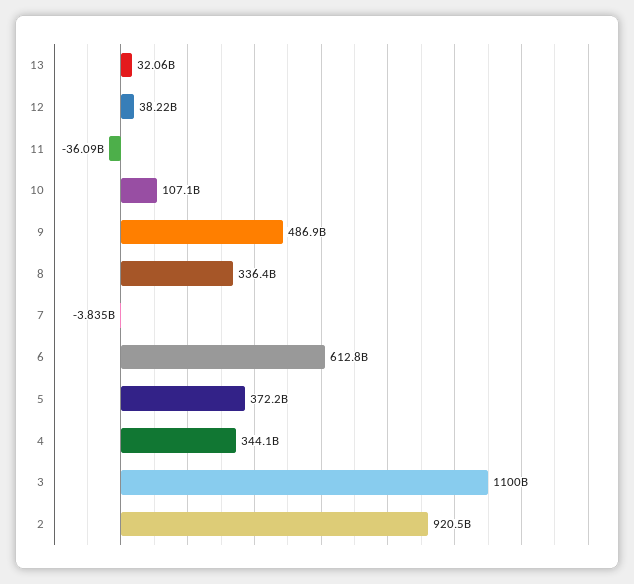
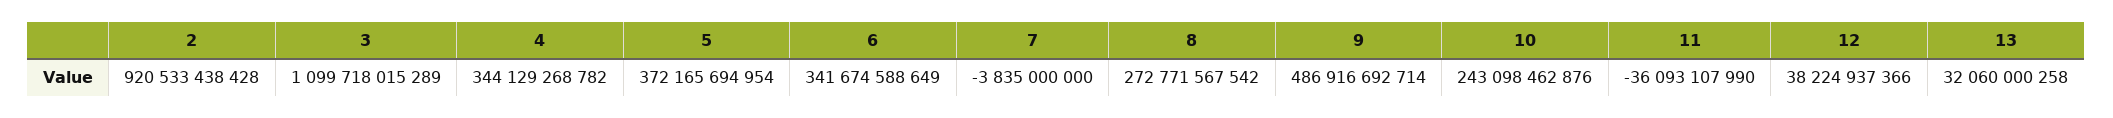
  {
    "13": 32060000258,
    "12": 38224937366,
    "11": -36093107990,
-   "10": 107100000000,
+   "10": 243098462876,
    "9": 486916692714,
-   "8": 336400000000,
+   "8": 272771567542,
    "7": -3835000000,
-   "6": 612800000000,
+   "6": 341674588649,
    "5": 372165694954,
    "4": 344129268782,
    "3": 1099718015289,
    "2": 920533438428
  }

